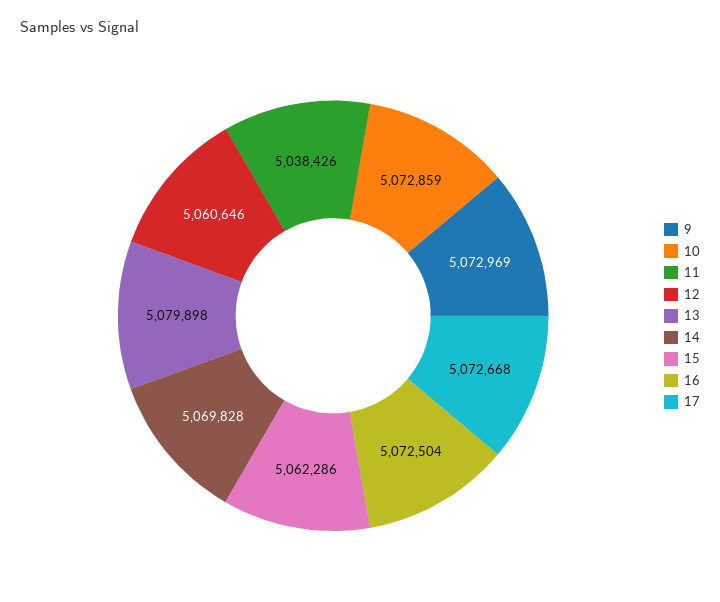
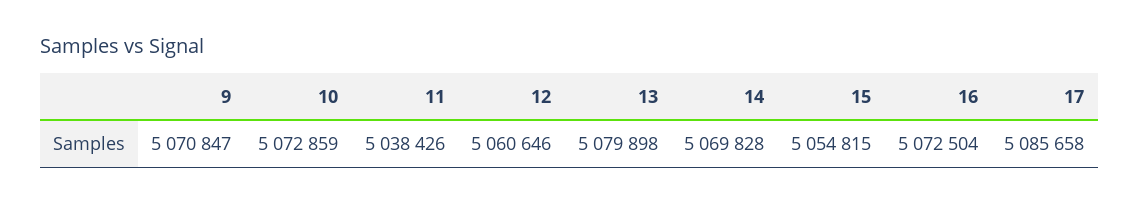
  {
-   "9": 5072969,
+   "9": 5070847,
    "10": 5072859,
    "11": 5038426,
    "12": 5060646,
    "13": 5079898,
    "14": 5069828,
-   "15": 5062286,
+   "15": 5054815,
    "16": 5072504,
-   "17": 5072668
+   "17": 5085658
  }

